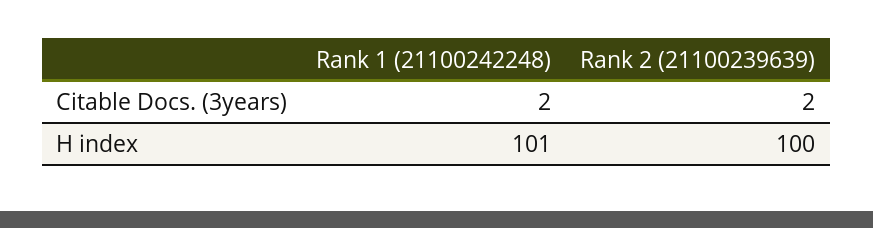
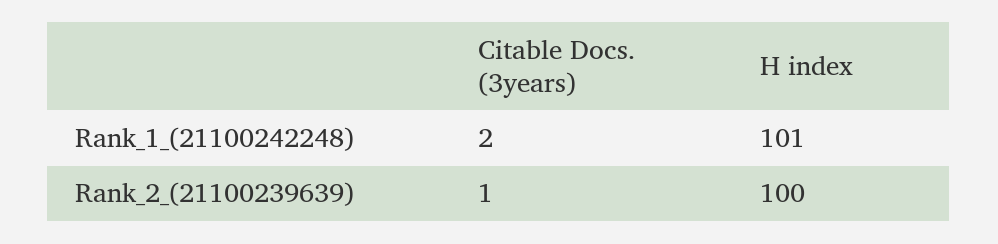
  {
    "Rank 1 (21100242248)": {
      "Citable Docs. (3years)": 2,
      "H index": 101
    },
    "Rank 2 (21100239639)": {
-     "Citable Docs. (3years)": 2,
+     "Citable Docs. (3years)": 1,
      "H index": 100
    }
  }

